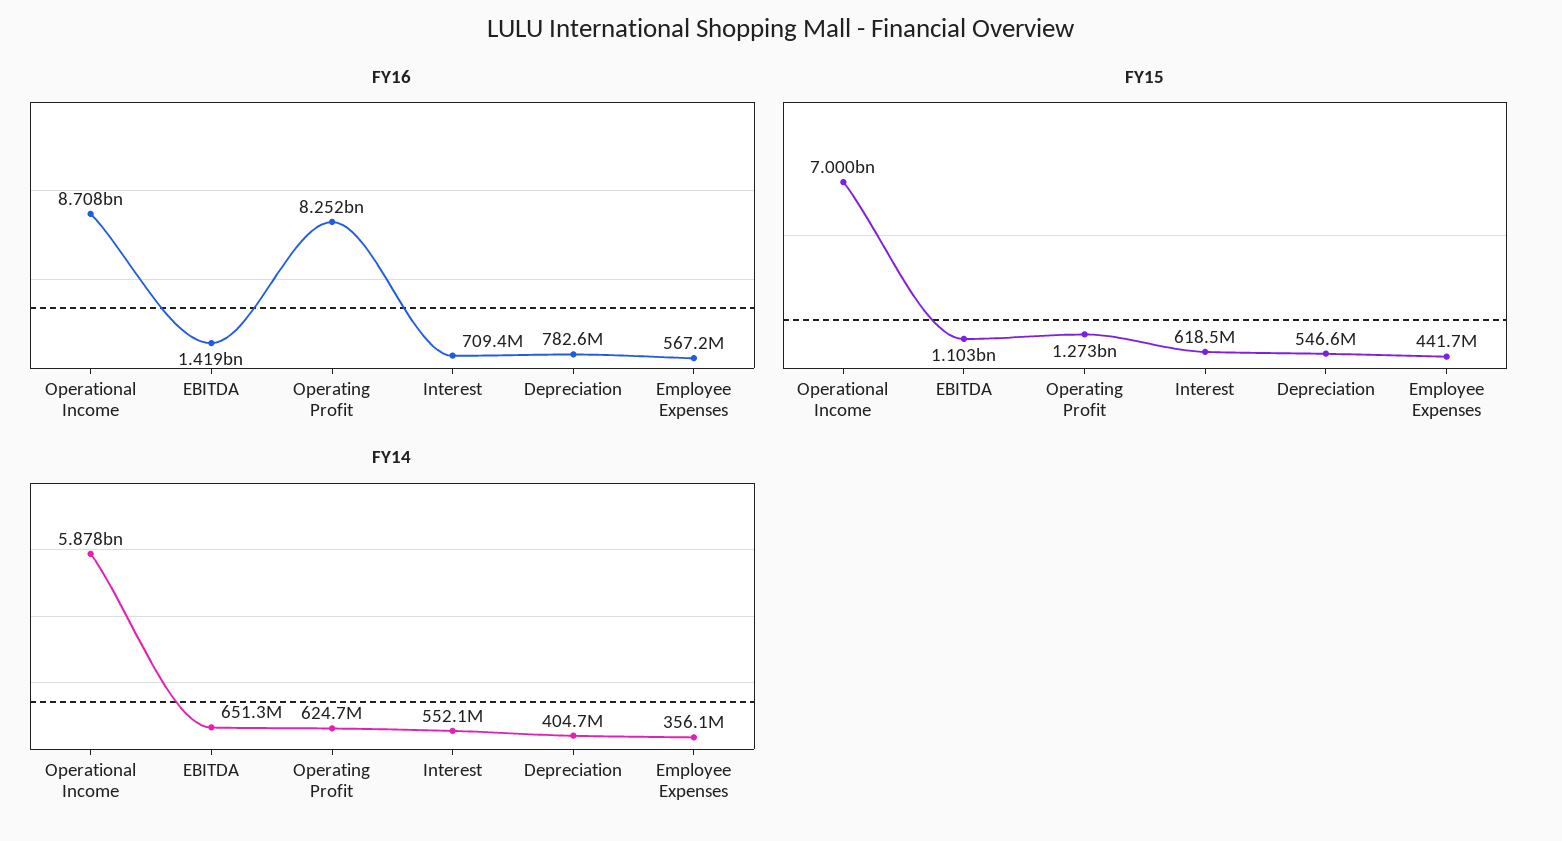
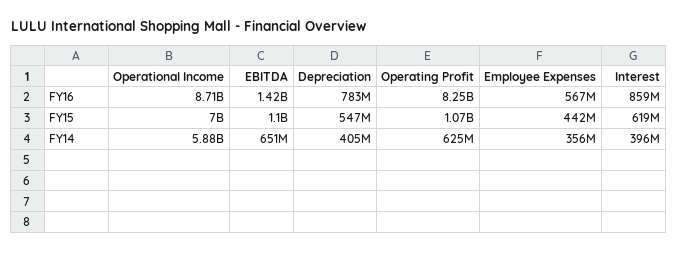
  {
    "FY16": {
      "Operational Income": 8708000000,
      "EBITDA": 1419000000,
      "Operating Profit": 8252000000,
-     "Interest": 709400000,
+     "Interest": 859000000,
      "Depreciation": 782600000,
      "Employee Expenses": 567200000
    },
    "FY15": {
      "Operational Income": 7000000000,
      "EBITDA": 1103000000,
-     "Operating Profit": 1273000000,
+     "Operating Profit": 1070000000,
      "Interest": 618500000,
      "Depreciation": 546600000,
      "Employee Expenses": 441700000
    },
    "FY14": {
      "Operational Income": 5878000000,
      "EBITDA": 651300000,
      "Operating Profit": 624700000,
-     "Interest": 552100000,
+     "Interest": 396000000,
      "Depreciation": 404700000,
      "Employee Expenses": 356100000
    }
  }

